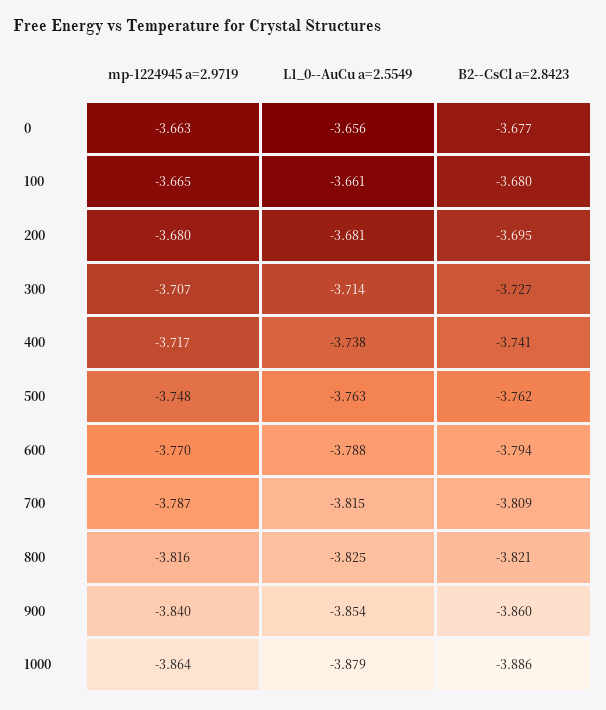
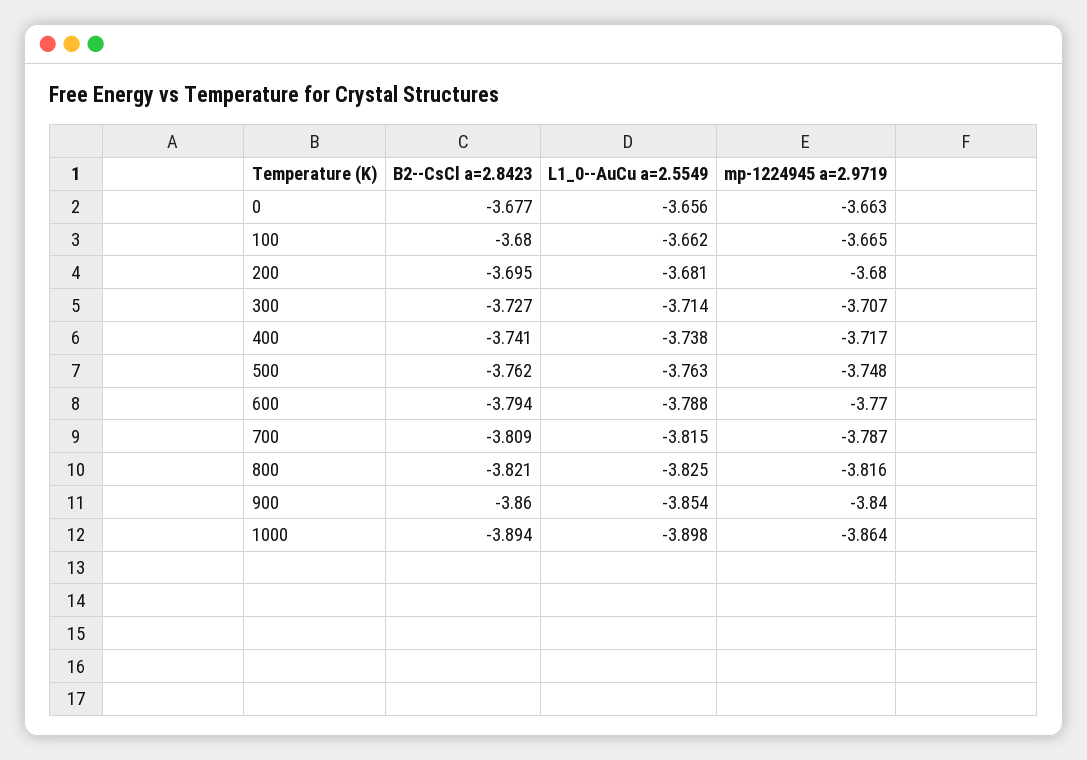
  {
    "mp-1224945 a=2.9719": {
      "0": -3.663,
      "100": -3.665,
      "200": -3.68,
      "300": -3.707,
      "400": -3.717,
      "500": -3.748,
      "600": -3.77,
      "700": -3.787,
      "800": -3.816,
      "900": -3.84,
      "1000": -3.864
    },
    "L1_0--AuCu a=2.5549": {
      "0": -3.656,
-     "100": -3.661,
+     "100": -3.662,
      "200": -3.681,
      "300": -3.714,
      "400": -3.738,
      "500": -3.763,
      "600": -3.788,
      "700": -3.815,
      "800": -3.825,
      "900": -3.854,
-     "1000": -3.879
+     "1000": -3.898
    },
    "B2--CsCl a=2.8423": {
      "0": -3.677,
      "100": -3.68,
      "200": -3.695,
      "300": -3.727,
      "400": -3.741,
      "500": -3.762,
      "600": -3.794,
      "700": -3.809,
      "800": -3.821,
      "900": -3.86,
-     "1000": -3.886
+     "1000": -3.894
    }
  }

